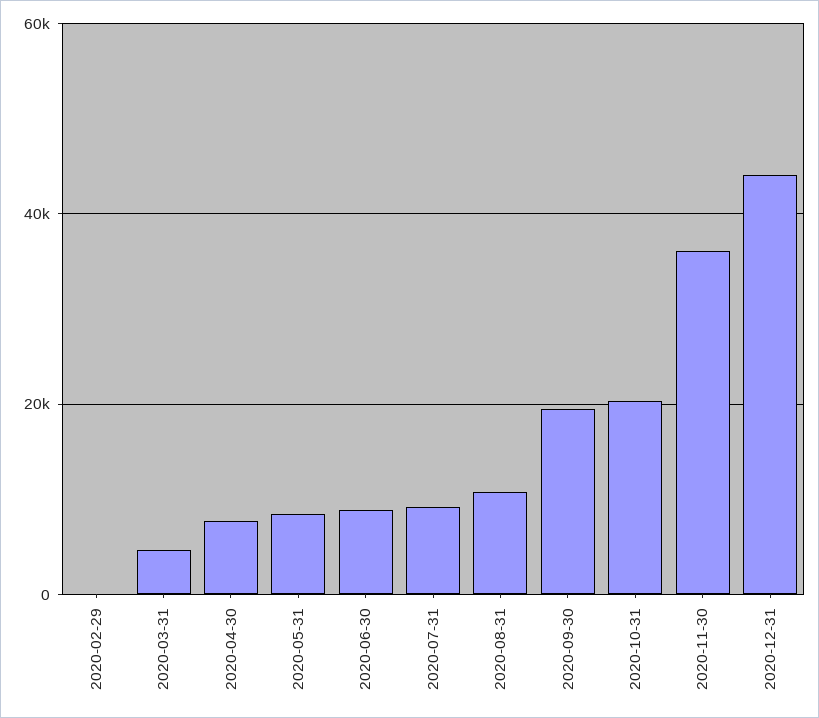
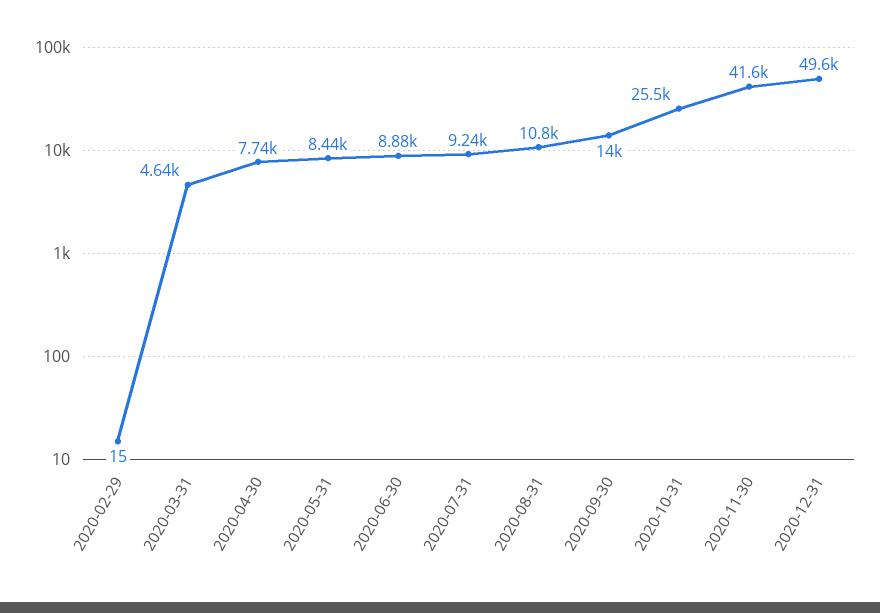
  {
    "2020-02-29": 15,
    "2020-03-31": 4640,
    "2020-04-30": 7740,
    "2020-05-31": 8440,
    "2020-06-30": 8880,
    "2020-07-31": 9240,
    "2020-08-31": 10800,
-   "2020-09-30": 20000,
+   "2020-09-30": 14000,
-   "2020-10-31": 20000,
+   "2020-10-31": 25500,
-   "2020-11-30": 36000,
+   "2020-11-30": 41600,
-   "2020-12-31": 44000
+   "2020-12-31": 49600
  }

